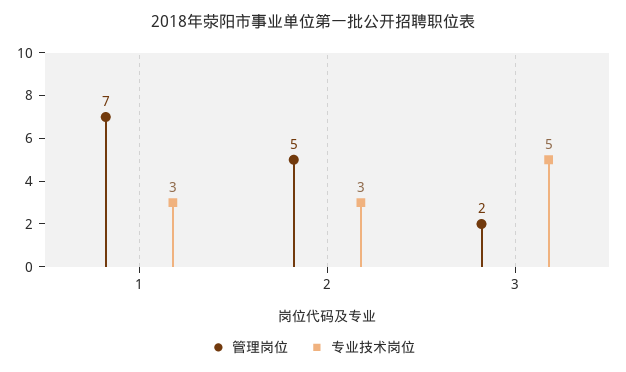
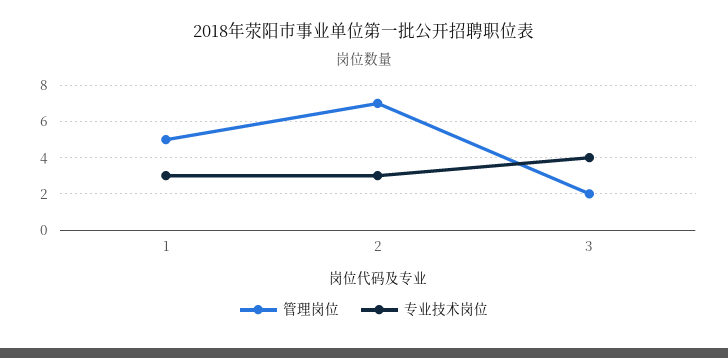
  {
    "管理岗位": {
-     "1": 7,
+     "1": 5,
-     "2": 5,
+     "2": 7,
      "3": 2
    },
    "专业技术岗位": {
      "1": 3,
      "2": 3,
-     "3": 5
+     "3": 4
    }
  }

